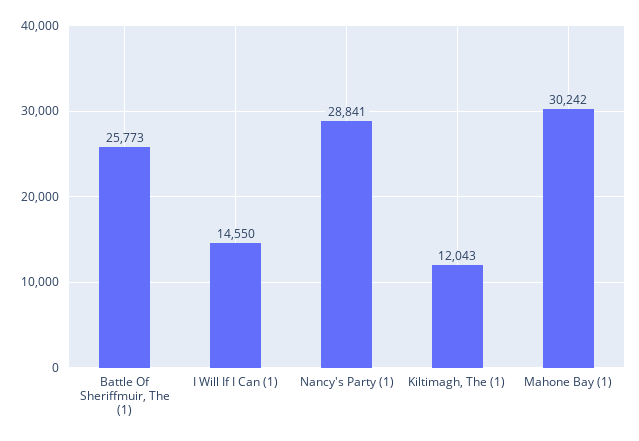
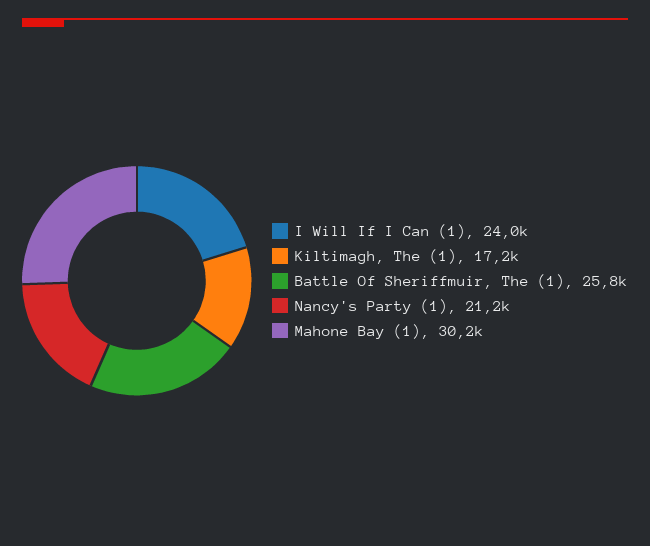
  {
    "Battle Of Sheriffmuir, The (1)": 25773,
-   "I Will If I Can (1)": 14550,
+   "I Will If I Can (1)": 24000,
-   "Nancy's Party (1)": 28841,
+   "Nancy's Party (1)": 21200,
-   "Kiltimagh, The (1)": 12043,
+   "Kiltimagh, The (1)": 17200,
    "Mahone Bay (1)": 30242
  }

